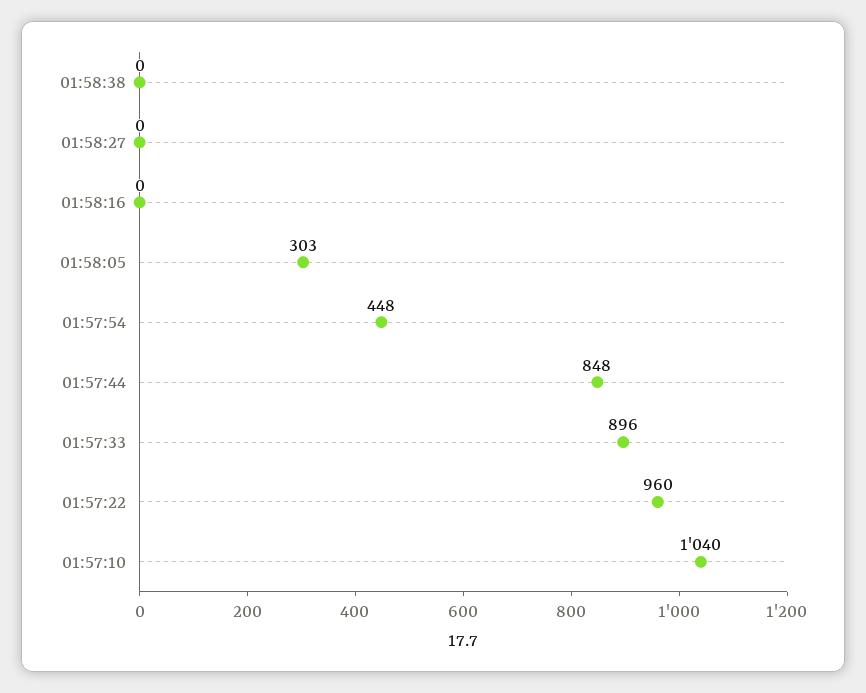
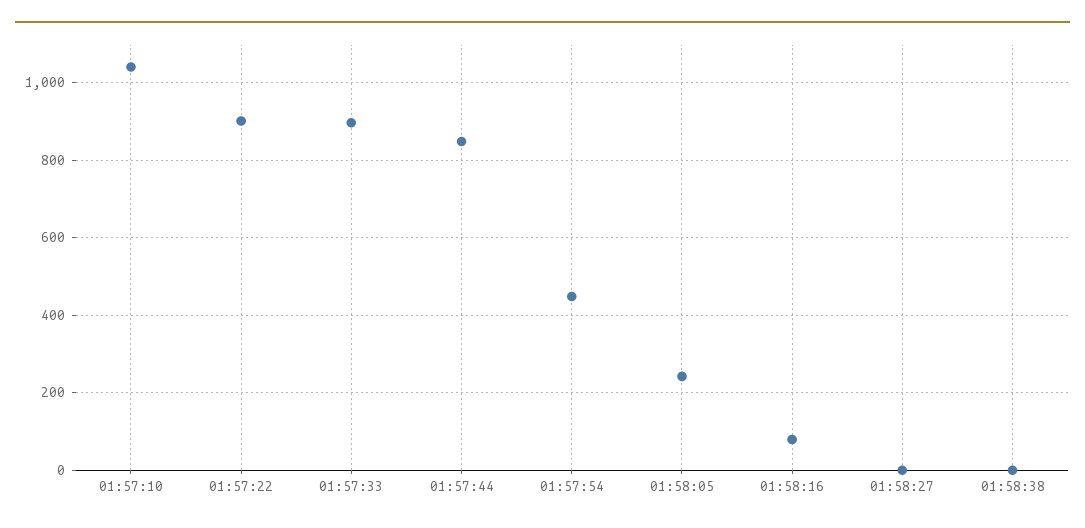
  {
    "01:58:38": 0,
    "01:58:27": 0,
-   "01:58:16": 0,
+   "01:58:16": 80,
-   "01:58:05": 303,
+   "01:58:05": 240,
    "01:57:54": 448,
    "01:57:44": 848,
    "01:57:33": 896,
-   "01:57:22": 960,
+   "01:57:22": 900,
    "01:57:10": 1040
  }

